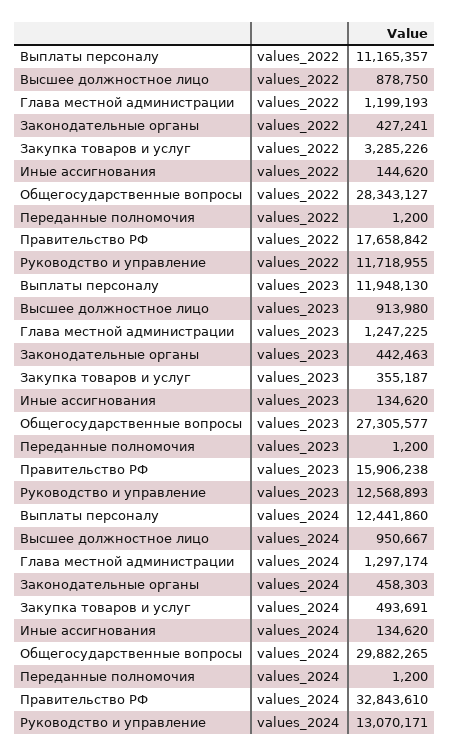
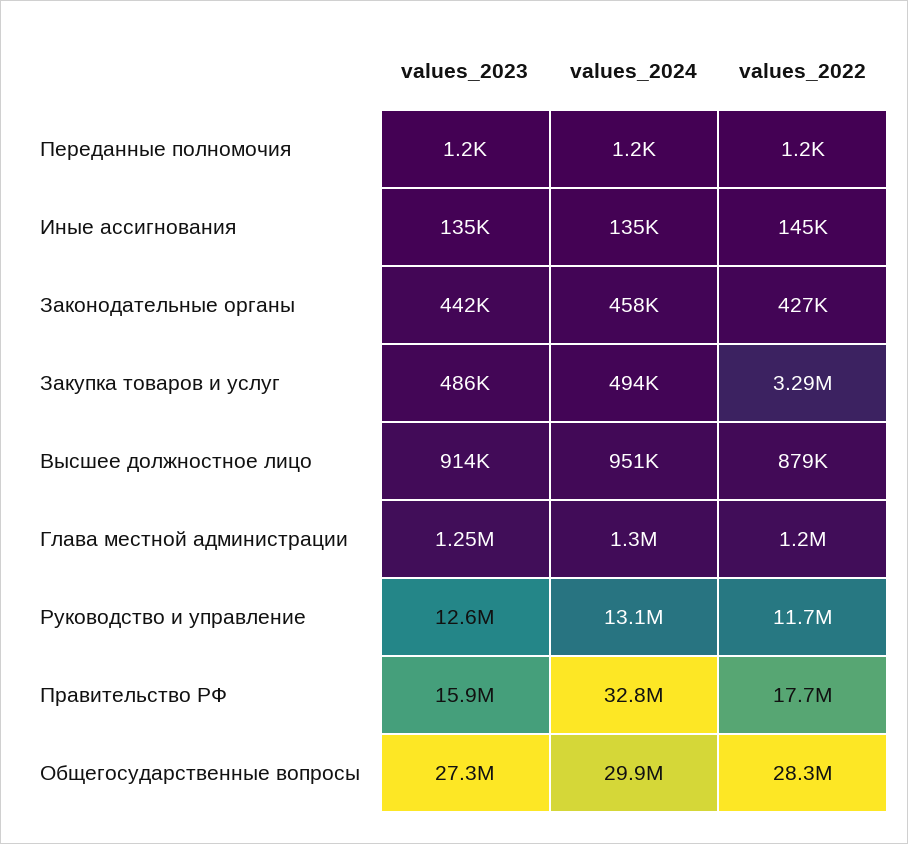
  {
-   "Выплаты персоналу": {
-     "values_2022": 11165357,
-     "values_2023": 11948130,
-     "values_2024": 12441860
-   },
    "Высшее должностное лицо": {
      "values_2022": 878750,
      "values_2023": 913980,
      "values_2024": 950667
    },
    "Глава местной администрации": {
      "values_2022": 1199193,
      "values_2023": 1247225,
      "values_2024": 1297174
    },
    "Законодательные органы": {
      "values_2022": 427241,
      "values_2023": 442463,
      "values_2024": 458303
    },
    "Закупка товаров и услуг": {
      "values_2022": 3285226,
-     "values_2023": 355187,
+     "values_2023": 486000,
      "values_2024": 493691
    },
    "Иные ассигнования": {
      "values_2022": 144620,
      "values_2023": 134620,
      "values_2024": 134620
    },
    "Общегосударственные вопросы": {
      "values_2022": 28343127,
      "values_2023": 27305577,
      "values_2024": 29882265
    },
    "Переданные полномочия": {
      "values_2022": 1200,
      "values_2023": 1200,
      "values_2024": 1200
    },
    "Правительство РФ": {
      "values_2022": 17658842,
      "values_2023": 15906238,
      "values_2024": 32843610
    },
    "Руководство и управление": {
      "values_2022": 11718955,
      "values_2023": 12568893,
      "values_2024": 13070171
    }
  }

